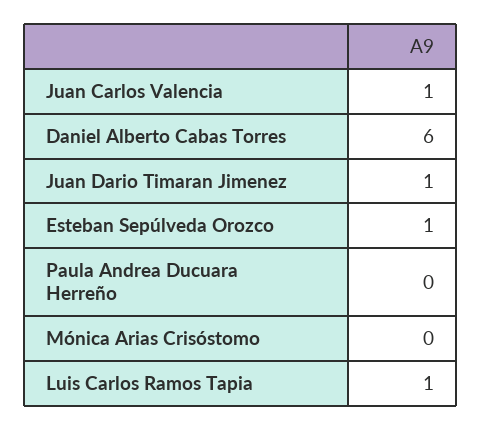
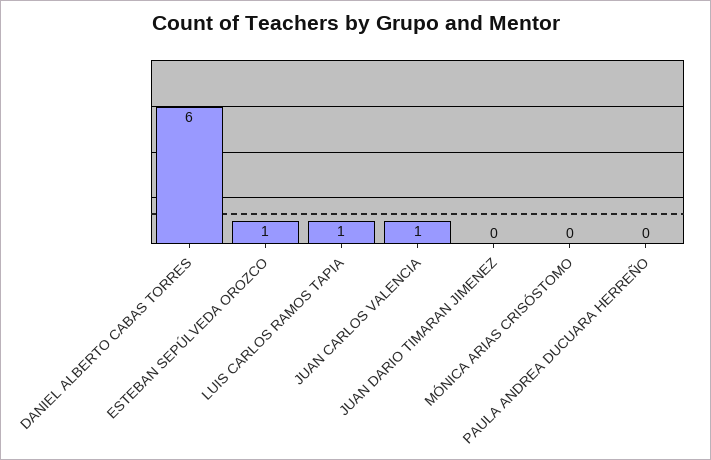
  {
    "Juan Carlos Valencia": 1,
    "Daniel Alberto Cabas Torres": 6,
-   "Juan Dario Timaran Jimenez": 1,
+   "Juan Dario Timaran Jimenez": 0,
    "Esteban Sepúlveda Orozco": 1,
    "Paula Andrea Ducuara Herreño": 0,
    "Mónica Arias Crisóstomo": 0,
    "Luis Carlos Ramos Tapia": 1
  }

